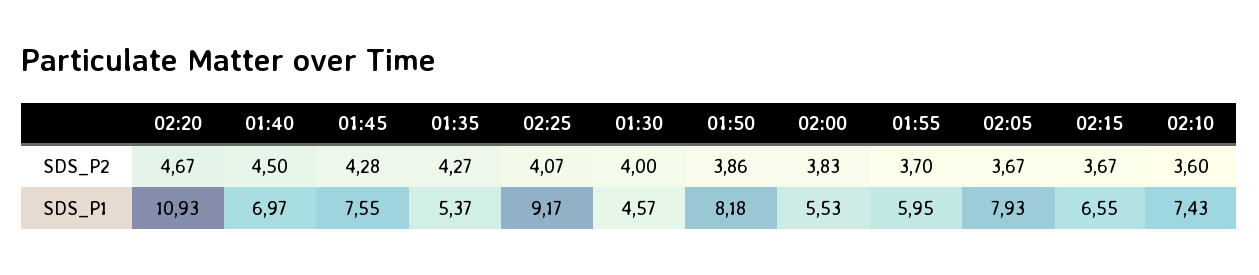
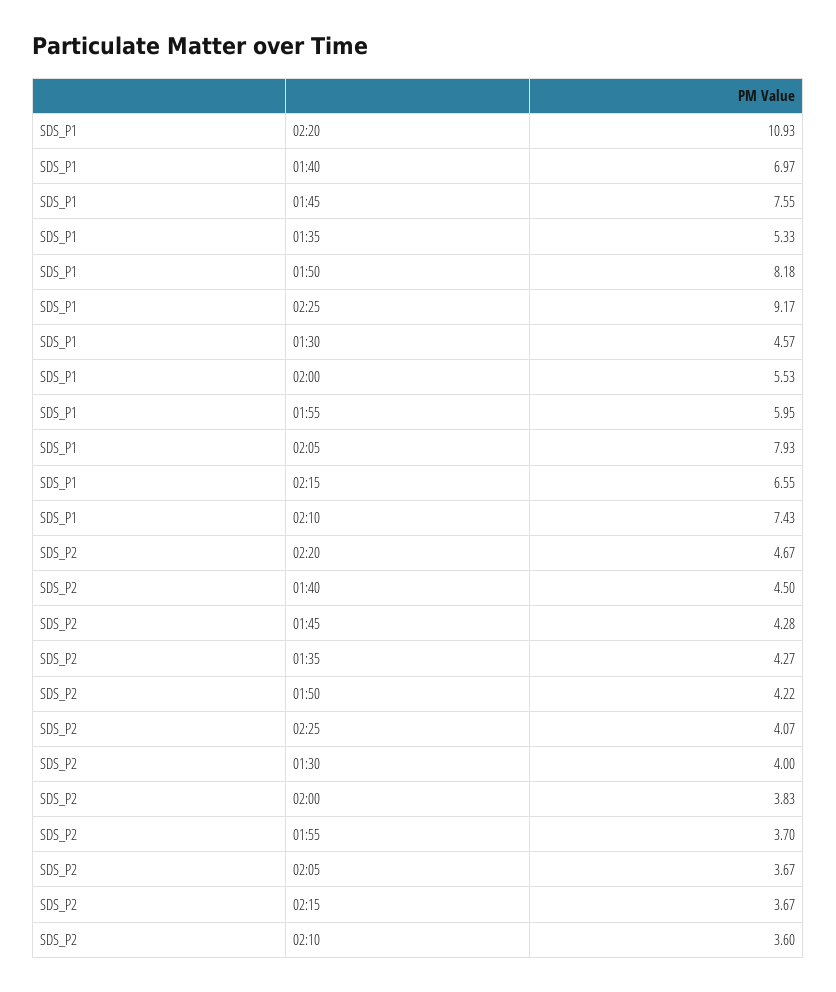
  {
    "02:20": {
      "SDS_P2": 4.67,
      "SDS_P1": 10.93
    },
    "01:40": {
      "SDS_P2": 4.5,
      "SDS_P1": 6.97
    },
    "01:45": {
      "SDS_P2": 4.28,
      "SDS_P1": 7.55
    },
    "01:35": {
      "SDS_P2": 4.27,
-     "SDS_P1": 5.37
+     "SDS_P1": 5.33
    },
    "02:25": {
      "SDS_P2": 4.07,
      "SDS_P1": 9.17
    },
    "01:30": {
      "SDS_P2": 4,
      "SDS_P1": 4.57
    },
    "01:50": {
-     "SDS_P2": 3.86,
+     "SDS_P2": 4.22,
      "SDS_P1": 8.18
    },
    "02:00": {
      "SDS_P2": 3.83,
      "SDS_P1": 5.53
    },
    "01:55": {
      "SDS_P2": 3.7,
      "SDS_P1": 5.95
    },
    "02:05": {
      "SDS_P2": 3.67,
      "SDS_P1": 7.93
    },
    "02:15": {
      "SDS_P2": 3.67,
      "SDS_P1": 6.55
    },
    "02:10": {
      "SDS_P2": 3.6,
      "SDS_P1": 7.43
    }
  }

